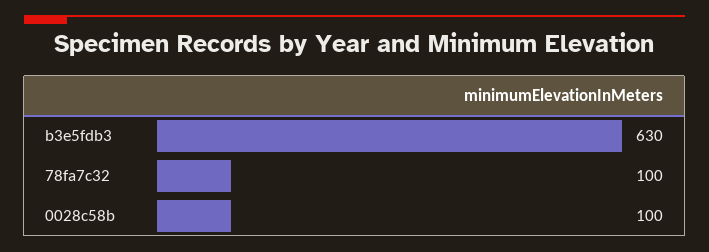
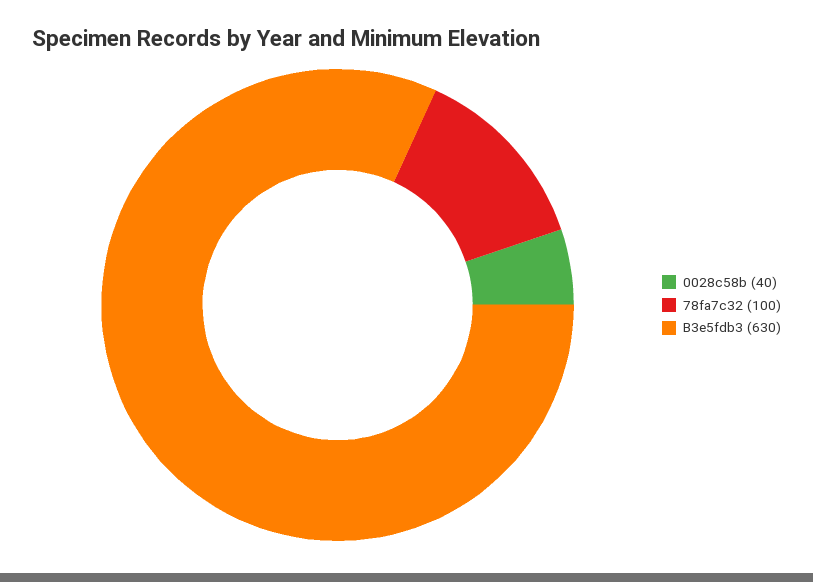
  {
    "b3e5fdb3": 630,
    "78fa7c32": 100,
-   "0028c58b": 100
+   "0028c58b": 40
  }

